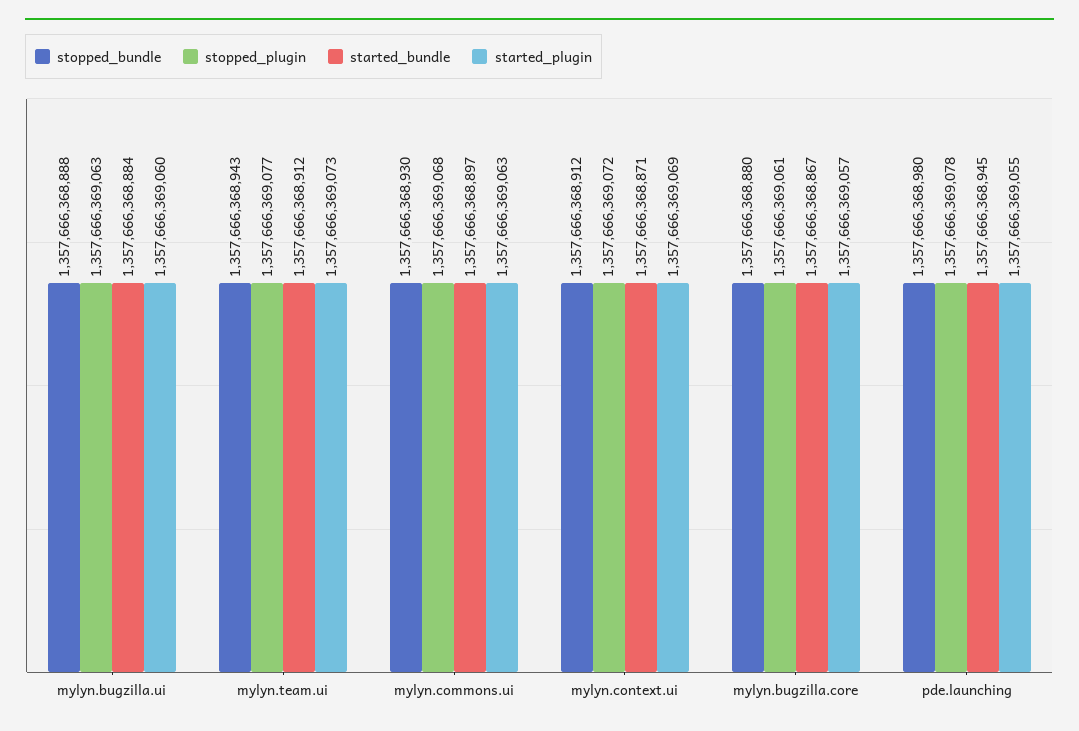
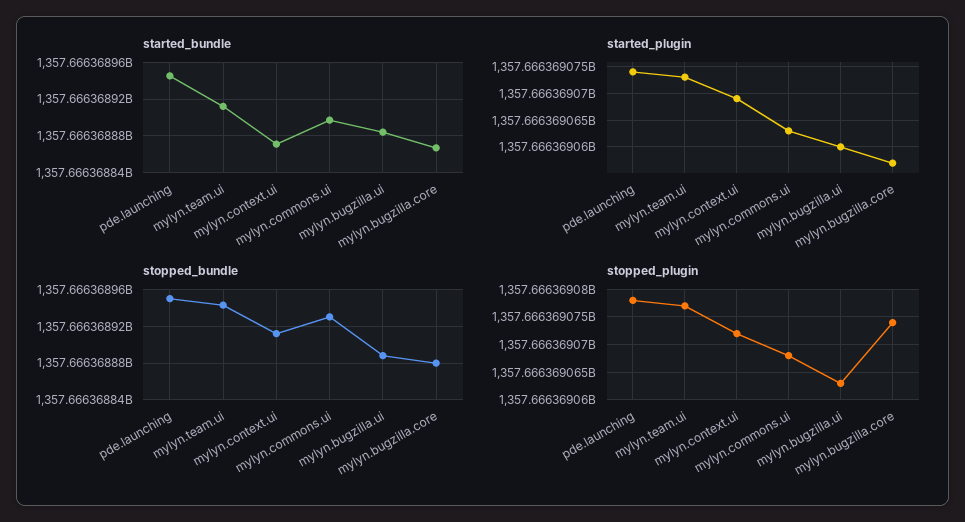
  {
    "stopped_bundle": {
      "mylyn.bugzilla.ui": 1357666368888,
      "mylyn.team.ui": 1357666368943,
      "mylyn.commons.ui": 1357666368930,
      "mylyn.context.ui": 1357666368912,
      "mylyn.bugzilla.core": 1357666368880,
-     "pde.launching": 1357666368980
+     "pde.launching": 1357666368950
    },
    "stopped_plugin": {
      "mylyn.bugzilla.ui": 1357666369063,
      "mylyn.team.ui": 1357666369077,
      "mylyn.commons.ui": 1357666369068,
      "mylyn.context.ui": 1357666369072,
-     "mylyn.bugzilla.core": 1357666369061,
+     "mylyn.bugzilla.core": 1357666369075,
      "pde.launching": 1357666369078
    },
    "started_bundle": {
      "mylyn.bugzilla.ui": 1357666368884,
      "mylyn.team.ui": 1357666368912,
      "mylyn.commons.ui": 1357666368897,
      "mylyn.context.ui": 1357666368871,
      "mylyn.bugzilla.core": 1357666368867,
      "pde.launching": 1357666368945
    },
    "started_plugin": {
      "mylyn.bugzilla.ui": 1357666369060,
      "mylyn.team.ui": 1357666369073,
      "mylyn.commons.ui": 1357666369063,
      "mylyn.context.ui": 1357666369069,
      "mylyn.bugzilla.core": 1357666369057,
-     "pde.launching": 1357666369055
+     "pde.launching": 1357666369075
    }
  }

